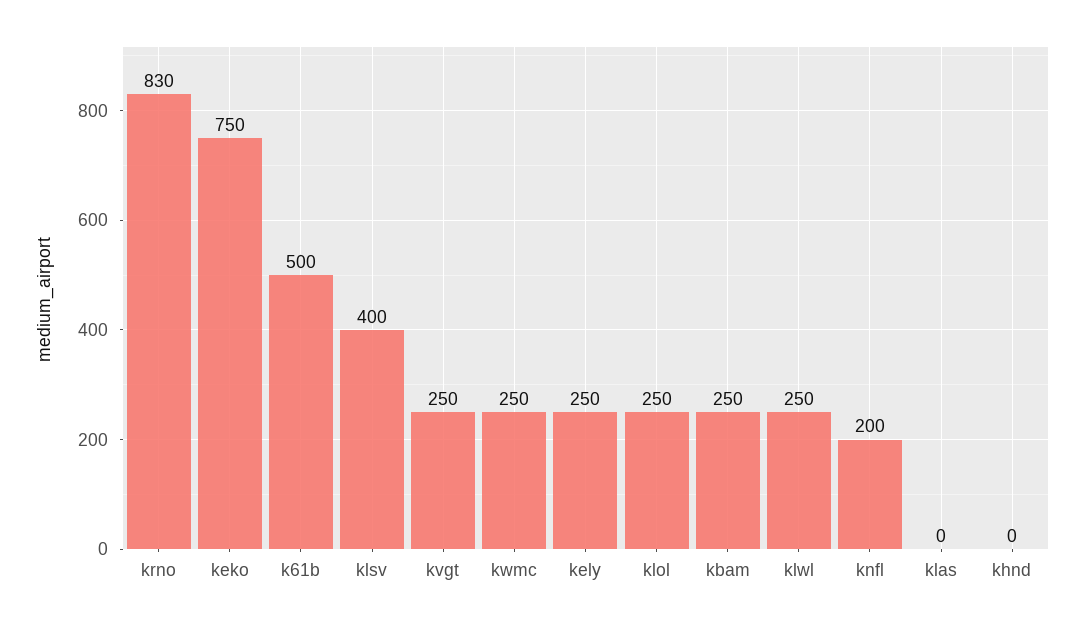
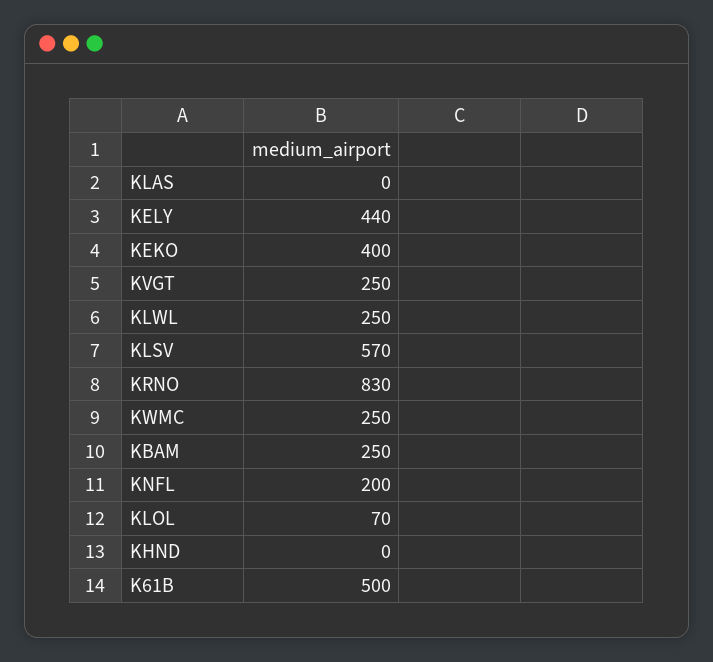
  {
    "krno": 830,
-   "keko": 750,
+   "keko": 400,
    "k61b": 500,
-   "klsv": 400,
+   "klsv": 570,
    "kvgt": 250,
    "kwmc": 250,
-   "kely": 250,
+   "kely": 440,
-   "klol": 250,
+   "klol": 70,
    "kbam": 250,
    "klwl": 250,
    "knfl": 200,
    "klas": 0,
    "khnd": 0
  }

